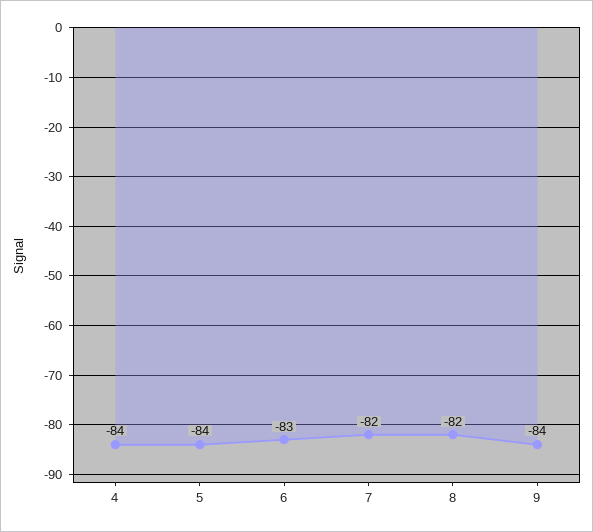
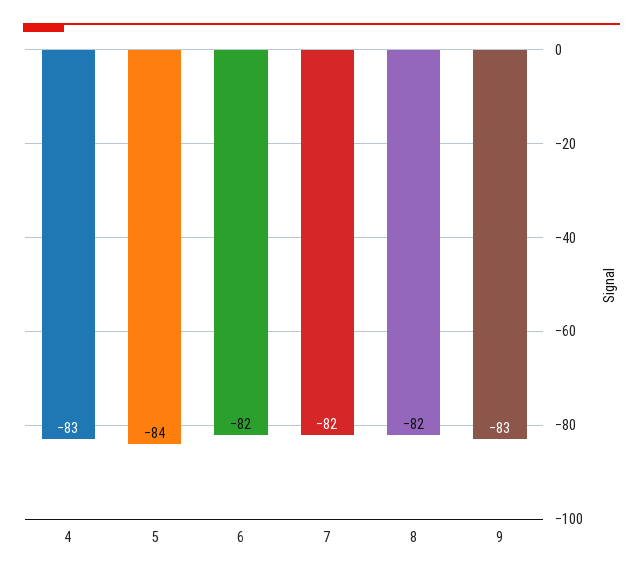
  {
-   "4": -84,
+   "4": -83,
    "5": -84,
-   "6": -83,
+   "6": -82,
    "7": -82,
    "8": -82,
-   "9": -84
+   "9": -83
  }

